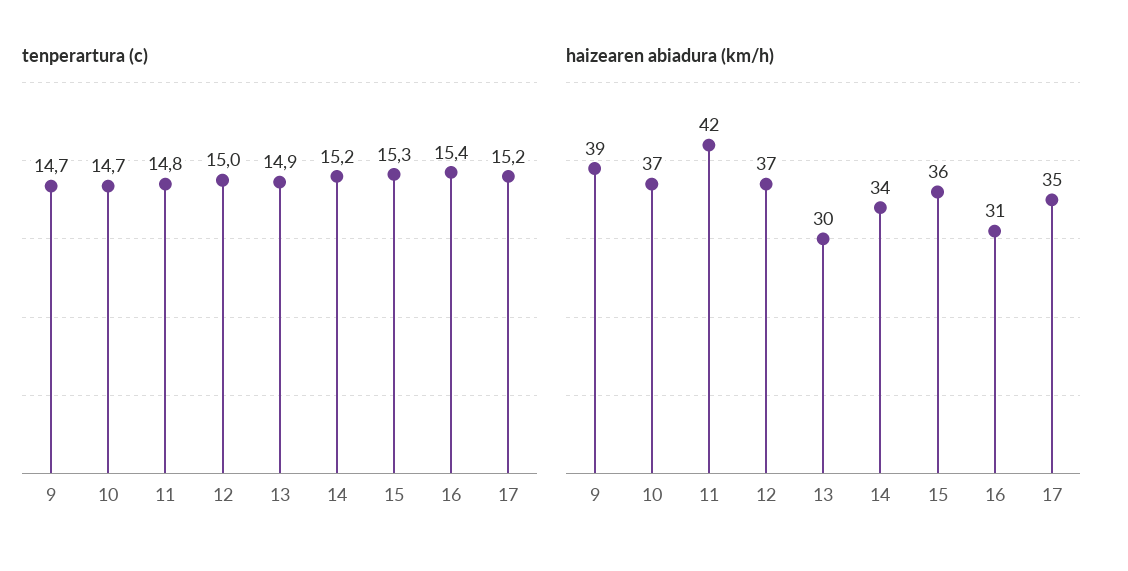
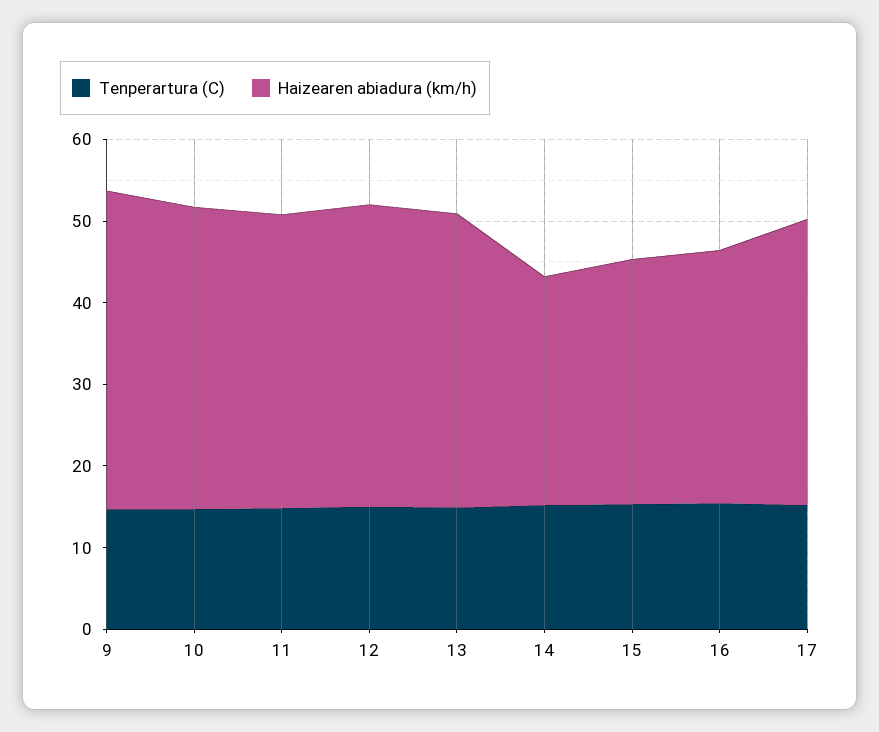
  {
    "tenperartura (c)": {
      "9": 14.7,
      "10": 14.7,
      "11": 14.8,
      "12": 15,
      "13": 14.9,
      "14": 15.2,
      "15": 15.3,
      "16": 15.4,
      "17": 15.2
    },
    "haizearen abiadura (km/h)": {
      "9": 39,
      "10": 37,
-     "11": 42,
+     "11": 36,
      "12": 37,
-     "13": 30,
+     "13": 36,
-     "14": 34,
+     "14": 28,
-     "15": 36,
+     "15": 30,
      "16": 31,
      "17": 35
    }
  }

